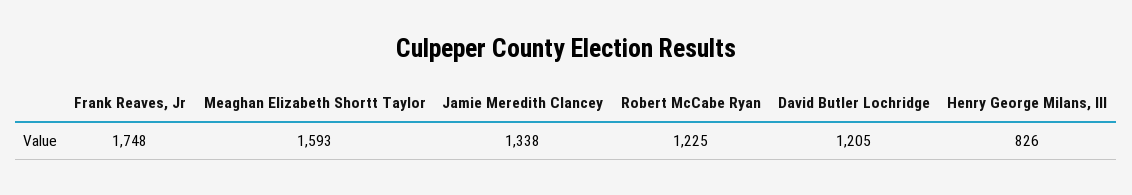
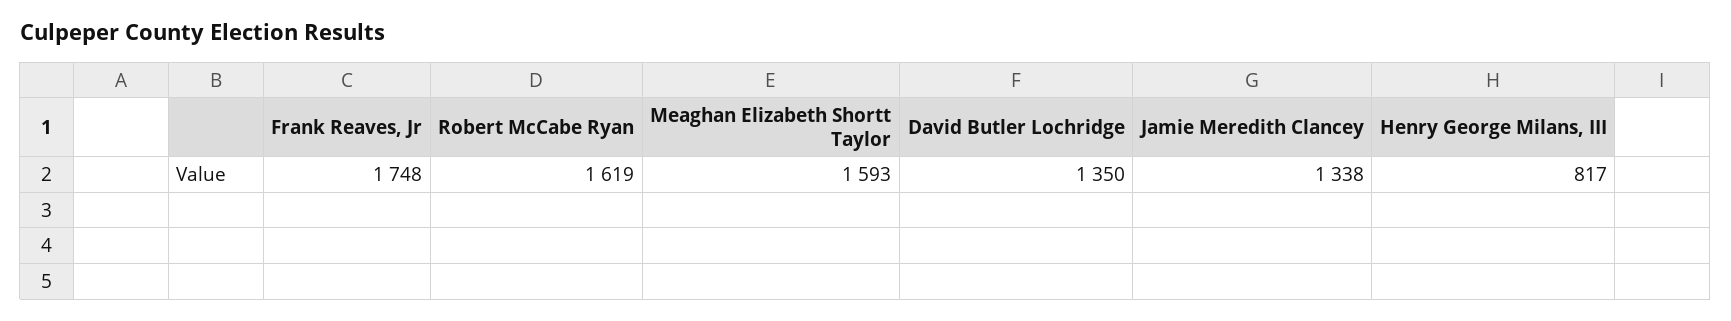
  {
    "Frank Reaves, Jr": 1748,
    "Meaghan Elizabeth Shortt Taylor": 1593,
    "Jamie Meredith Clancey": 1338,
-   "Robert McCabe Ryan": 1225,
+   "Robert McCabe Ryan": 1619,
-   "David Butler Lochridge": 1205,
+   "David Butler Lochridge": 1350,
-   "Henry George Milans, III": 826
+   "Henry George Milans, III": 817
  }

